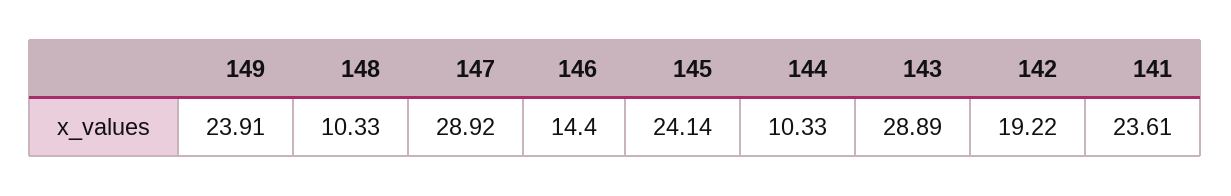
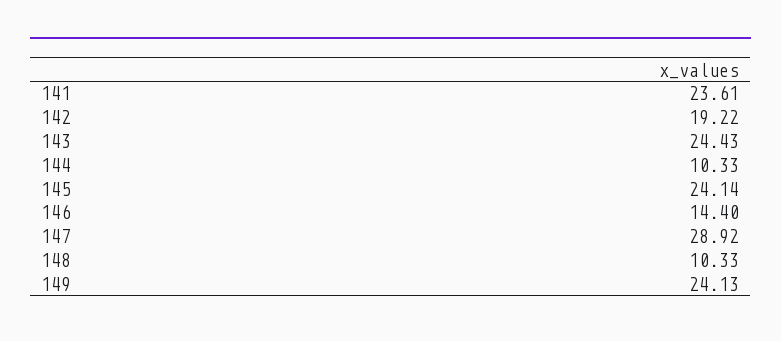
  {
-   "149": 23.91,
+   "149": 24.13,
    "148": 10.33,
    "147": 28.92,
    "146": 14.4,
    "145": 24.14,
    "144": 10.33,
-   "143": 28.89,
+   "143": 24.43,
    "142": 19.22,
    "141": 23.61
  }

